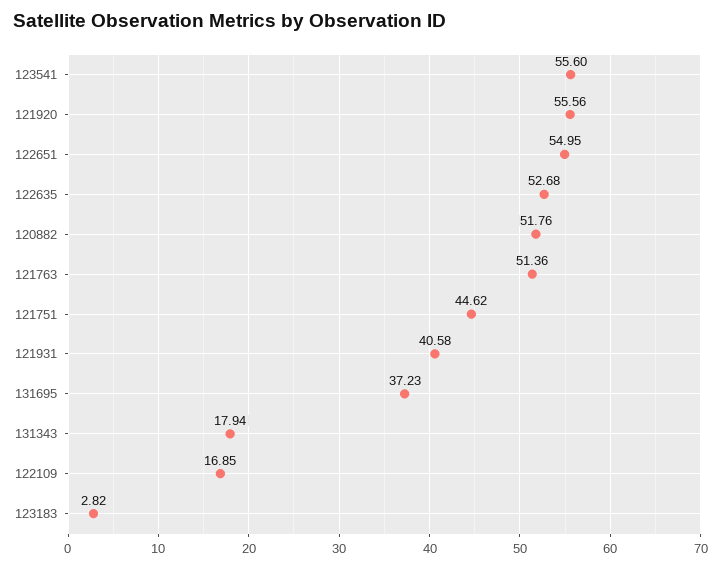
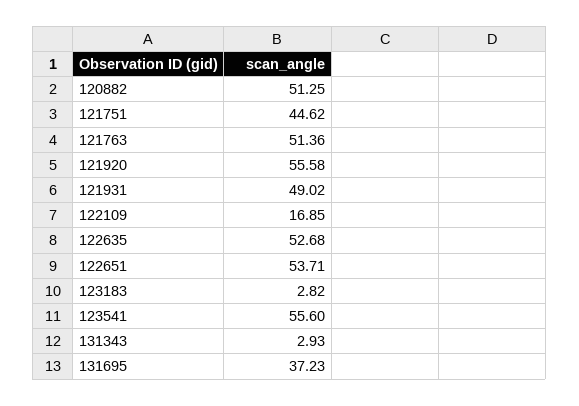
  {
    "123541": 55.6,
-   "121920": 55.56,
+   "121920": 55.58,
-   "122651": 54.95,
+   "122651": 53.71,
    "122635": 52.68,
-   "120882": 51.76,
+   "120882": 51.25,
    "121763": 51.36,
    "121751": 44.62,
-   "121931": 40.58,
+   "121931": 49.02,
    "131695": 37.23,
-   "131343": 17.94,
+   "131343": 2.93,
    "122109": 16.85,
    "123183": 2.82
  }

